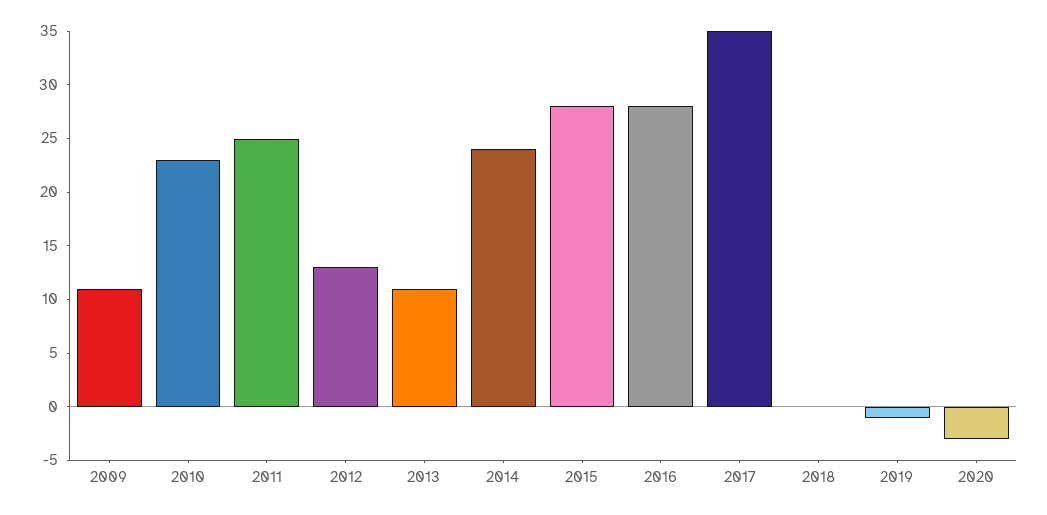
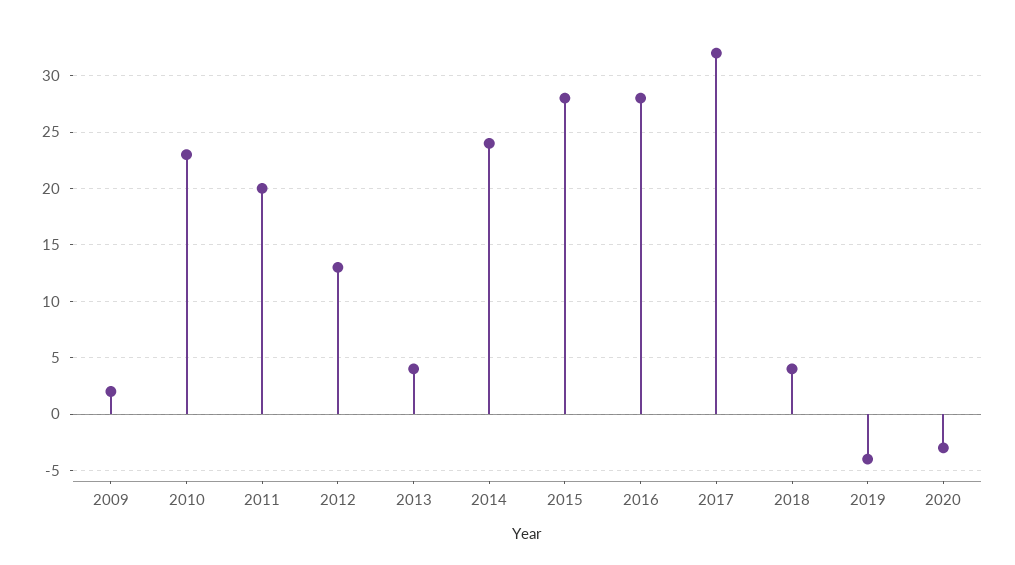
  {
-   "2009": 11,
+   "2009": 2,
    "2010": 23,
-   "2011": 25,
+   "2011": 20,
    "2012": 13,
-   "2013": 11,
+   "2013": 4,
    "2014": 24,
    "2015": 28,
    "2016": 28,
-   "2017": 35,
+   "2017": 32,
-   "2018": 0,
+   "2018": 4,
-   "2019": -1,
+   "2019": -4,
    "2020": -3
  }

